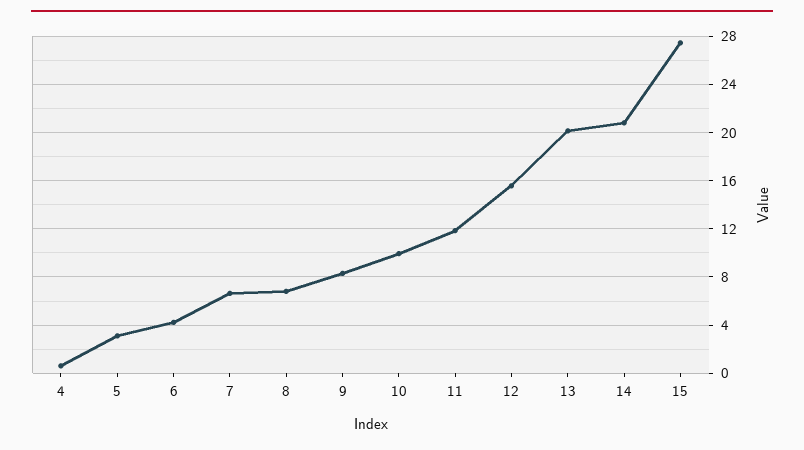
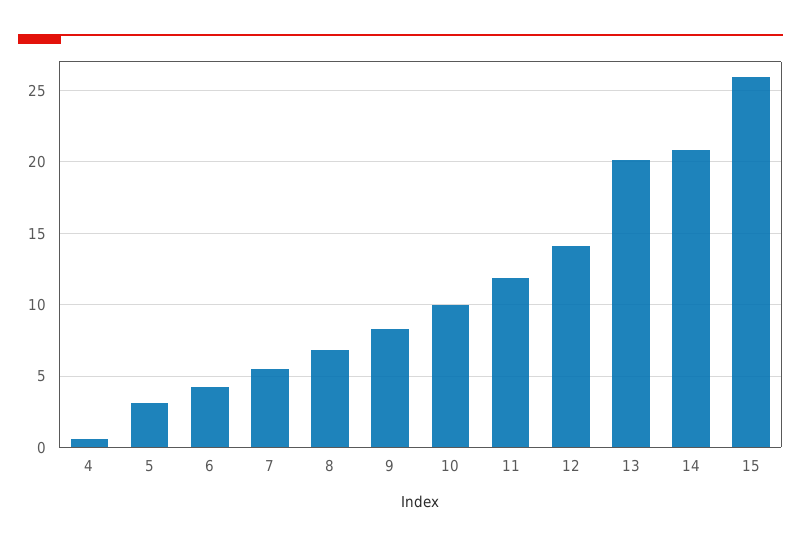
  {
    "4": 0.5,
    "5": 3,
    "6": 4,
-   "7": 6.5,
+   "7": 5.5,
    "8": 7,
    "9": 8.5,
    "10": 10,
    "11": 12,
-   "12": 15.5,
+   "12": 14,
    "13": 20,
    "14": 21,
-   "15": 27.5
+   "15": 26
  }

